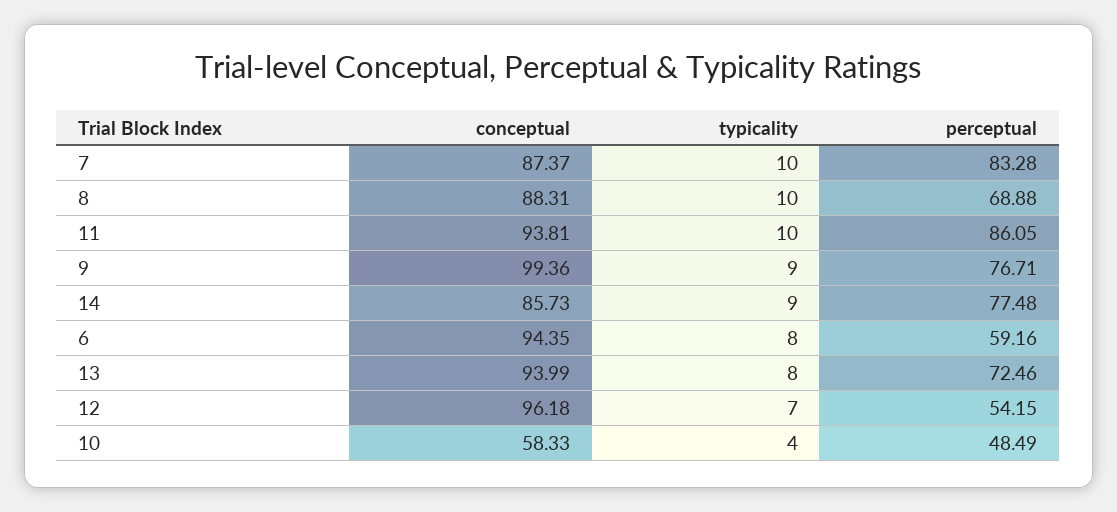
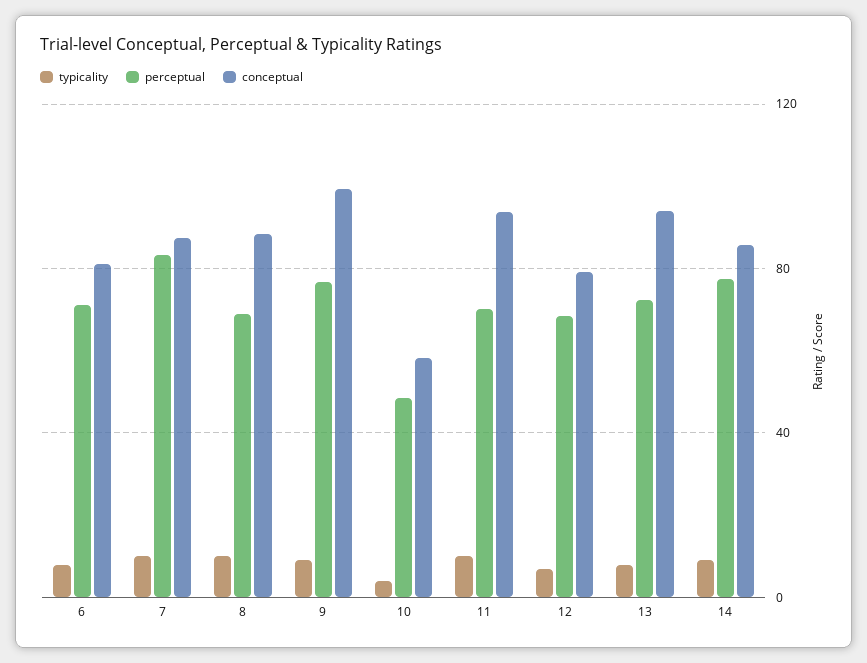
  {
    "conceptual": {
      "7": 87.37,
      "8": 88.31,
      "11": 93.81,
      "9": 99.36,
      "14": 85.73,
-     "6": 94.35,
+     "6": 80,
      "13": 93.99,
-     "12": 96.18,
+     "12": 80,
      "10": 58.33
    },
    "typicality": {
      "7": 10,
      "8": 10,
      "11": 10,
      "9": 9,
      "14": 9,
      "6": 8,
      "13": 8,
      "12": 7,
      "10": 4
    },
    "perceptual": {
      "7": 83.28,
      "8": 68.88,
-     "11": 86.05,
+     "11": 70,
      "9": 76.71,
      "14": 77.48,
-     "6": 59.16,
+     "6": 70,
      "13": 72.46,
-     "12": 54.15,
+     "12": 70,
      "10": 48.49
    }
  }

